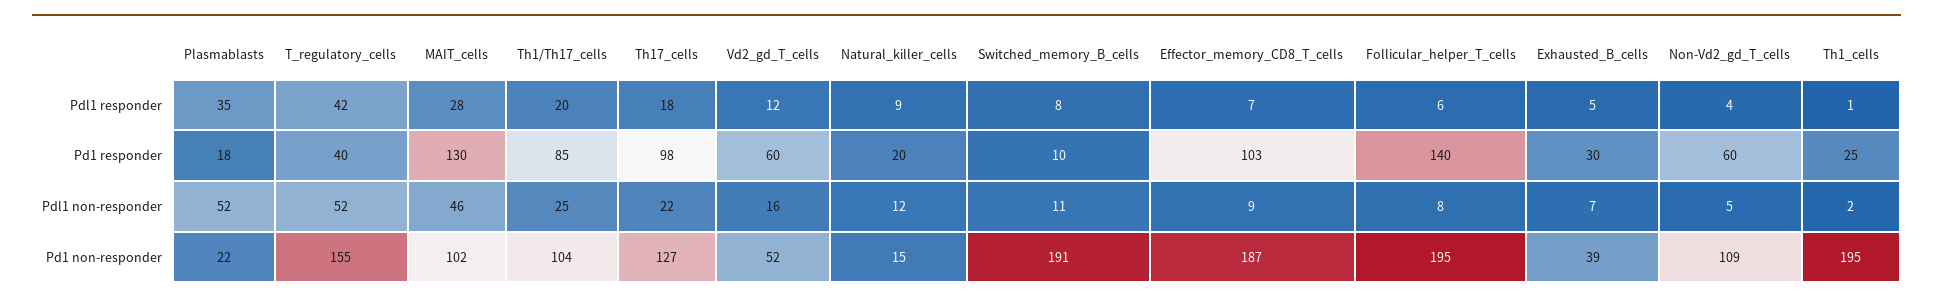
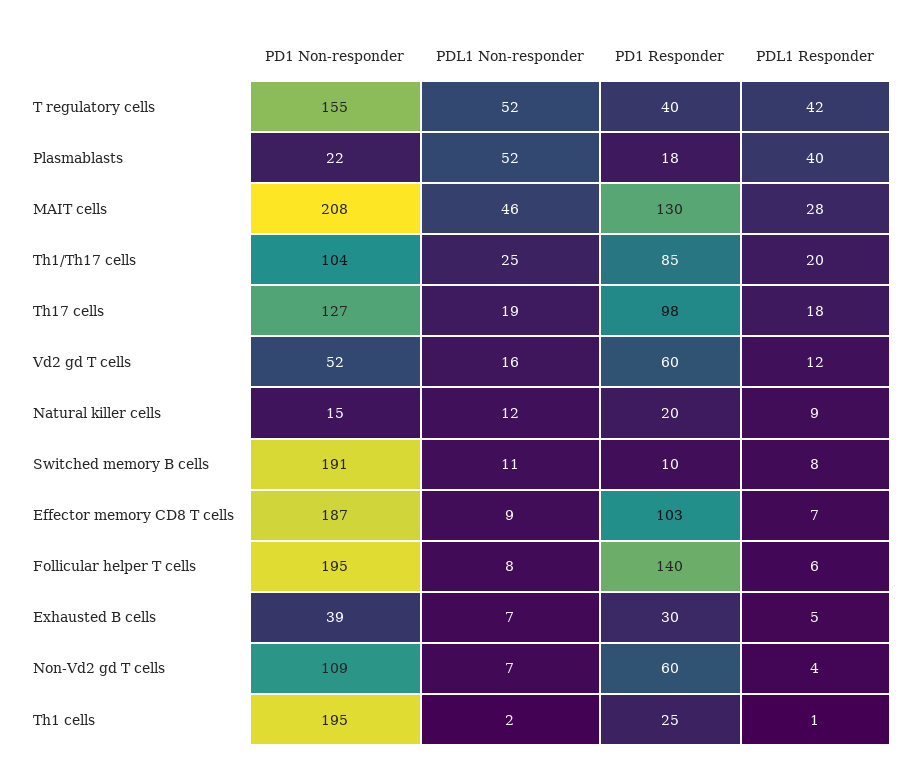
  {
    "Plasmablasts": {
-     "Pdl1 responder": 35,
+     "Pdl1 responder": 40,
      "Pd1 responder": 18,
      "Pdl1 non-responder": 52,
      "Pd1 non-responder": 22
    },
    "T_regulatory_cells": {
      "Pdl1 responder": 42,
      "Pd1 responder": 40,
      "Pdl1 non-responder": 52,
      "Pd1 non-responder": 155
    },
    "MAIT_cells": {
      "Pdl1 responder": 28,
      "Pd1 responder": 130,
      "Pdl1 non-responder": 46,
-     "Pd1 non-responder": 102
+     "Pd1 non-responder": 208
    },
    "Th1/Th17_cells": {
      "Pdl1 responder": 20,
      "Pd1 responder": 85,
      "Pdl1 non-responder": 25,
      "Pd1 non-responder": 104
    },
    "Th17_cells": {
      "Pdl1 responder": 18,
      "Pd1 responder": 98,
-     "Pdl1 non-responder": 22,
+     "Pdl1 non-responder": 19,
      "Pd1 non-responder": 127
    },
    "Vd2_gd_T_cells": {
      "Pdl1 responder": 12,
      "Pd1 responder": 60,
      "Pdl1 non-responder": 16,
      "Pd1 non-responder": 52
    },
    "Natural_killer_cells": {
      "Pdl1 responder": 9,
      "Pd1 responder": 20,
      "Pdl1 non-responder": 12,
      "Pd1 non-responder": 15
    },
    "Switched_memory_B_cells": {
      "Pdl1 responder": 8,
      "Pd1 responder": 10,
      "Pdl1 non-responder": 11,
      "Pd1 non-responder": 191
    },
    "Effector_memory_CD8_T_cells": {
      "Pdl1 responder": 7,
      "Pd1 responder": 103,
      "Pdl1 non-responder": 9,
      "Pd1 non-responder": 187
    },
    "Follicular_helper_T_cells": {
      "Pdl1 responder": 6,
      "Pd1 responder": 140,
      "Pdl1 non-responder": 8,
      "Pd1 non-responder": 195
    },
    "Exhausted_B_cells": {
      "Pdl1 responder": 5,
      "Pd1 responder": 30,
      "Pdl1 non-responder": 7,
      "Pd1 non-responder": 39
    },
    "Non-Vd2_gd_T_cells": {
      "Pdl1 responder": 4,
      "Pd1 responder": 60,
-     "Pdl1 non-responder": 5,
+     "Pdl1 non-responder": 7,
      "Pd1 non-responder": 109
    },
    "Th1_cells": {
      "Pdl1 responder": 1,
      "Pd1 responder": 25,
      "Pdl1 non-responder": 2,
      "Pd1 non-responder": 195
    }
  }

